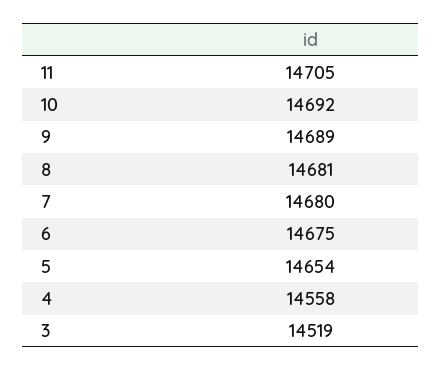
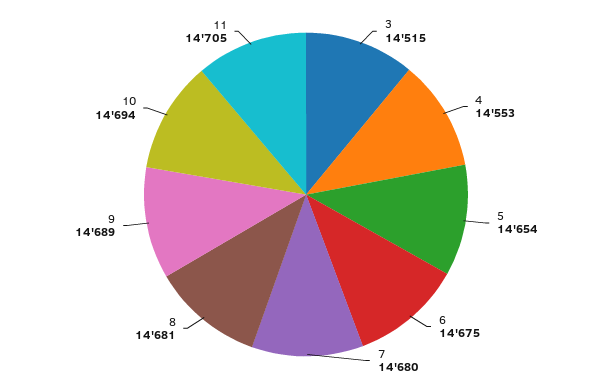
  {
    "11": 14705,
-   "10": 14692,
+   "10": 14694,
    "9": 14689,
    "8": 14681,
    "7": 14680,
    "6": 14675,
    "5": 14654,
-   "4": 14558,
+   "4": 14553,
-   "3": 14519
+   "3": 14515
  }

